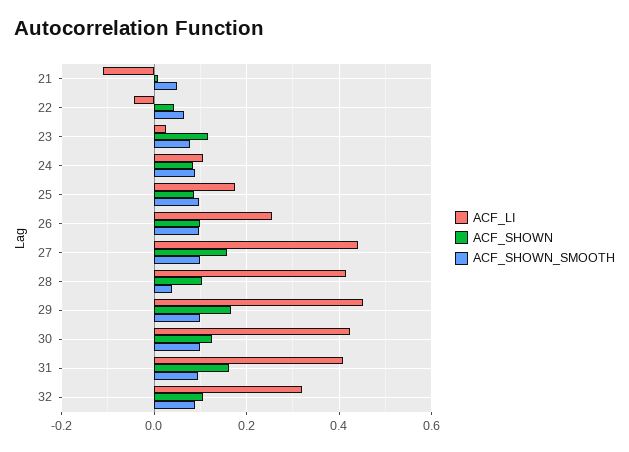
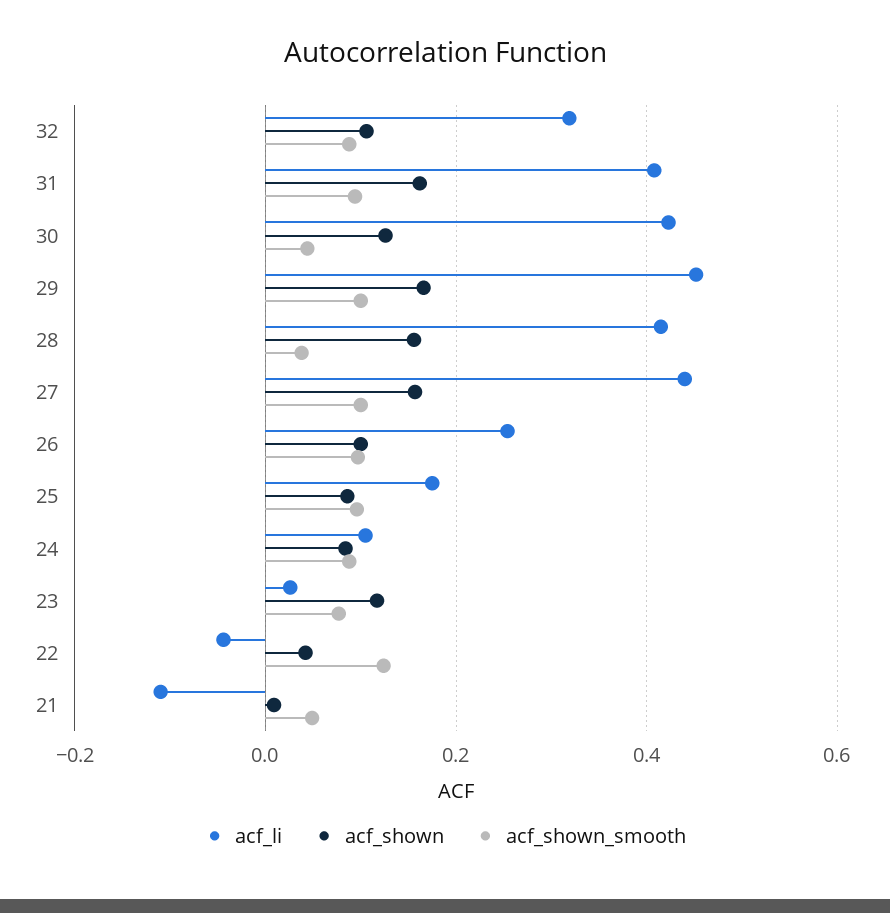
  {
    "ACF_LI": {
      "21": -0.12,
      "22": -0.04,
      "23": 0.02,
      "24": 0.1,
      "25": 0.18,
      "26": 0.26,
      "27": 0.44,
      "28": 0.42,
      "29": 0.46,
      "30": 0.42,
      "31": 0.4,
      "32": 0.32
    },
    "ACF_SHOWN": {
      "21": 0,
      "22": 0.04,
      "23": 0.12,
      "24": 0.08,
      "25": 0.08,
      "26": 0.1,
      "27": 0.16,
-     "28": 0.1,
+     "28": 0.16,
      "29": 0.16,
      "30": 0.12,
      "31": 0.16,
      "32": 0.1
    },
    "ACF_SHOWN_SMOOTH": {
      "21": 0.04,
-     "22": 0.06,
+     "22": 0.12,
      "23": 0.08,
      "24": 0.08,
      "25": 0.1,
      "26": 0.1,
      "27": 0.1,
      "28": 0.04,
      "29": 0.1,
-     "30": 0.1,
+     "30": 0.04,
      "31": 0.1,
      "32": 0.08
    }
  }

